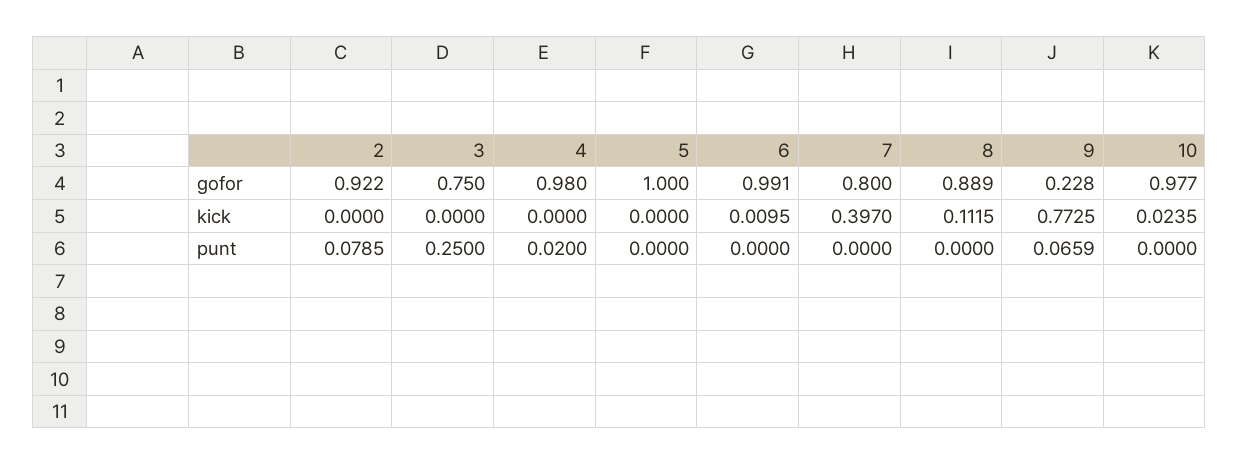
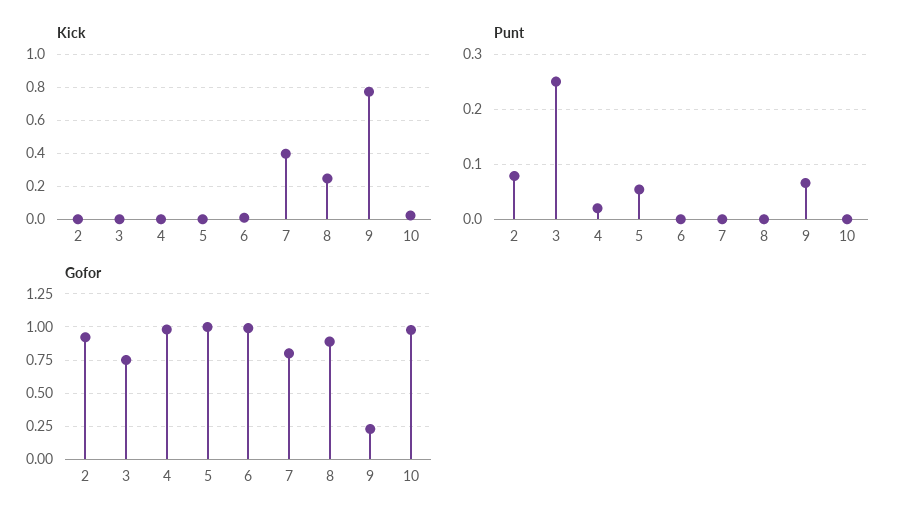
  {
    "gofor": {
      "2": 0.922,
      "3": 0.75,
      "4": 0.98,
      "5": 1,
      "6": 0.991,
      "7": 0.8,
      "8": 0.889,
      "9": 0.228,
      "10": 0.977
    },
    "kick": {
      "2": 0,
      "3": 0,
      "4": 0,
      "5": 0,
      "6": 0.0095,
      "7": 0.397,
-     "8": 0.1115,
+     "8": 0.25,
      "9": 0.7725,
      "10": 0.0235
    },
    "punt": {
      "2": 0.0785,
      "3": 0.25,
      "4": 0.02,
-     "5": 0,
+     "5": 0.06,
      "6": 0,
      "7": 0,
      "8": 0,
      "9": 0.0659,
      "10": 0
    }
  }

